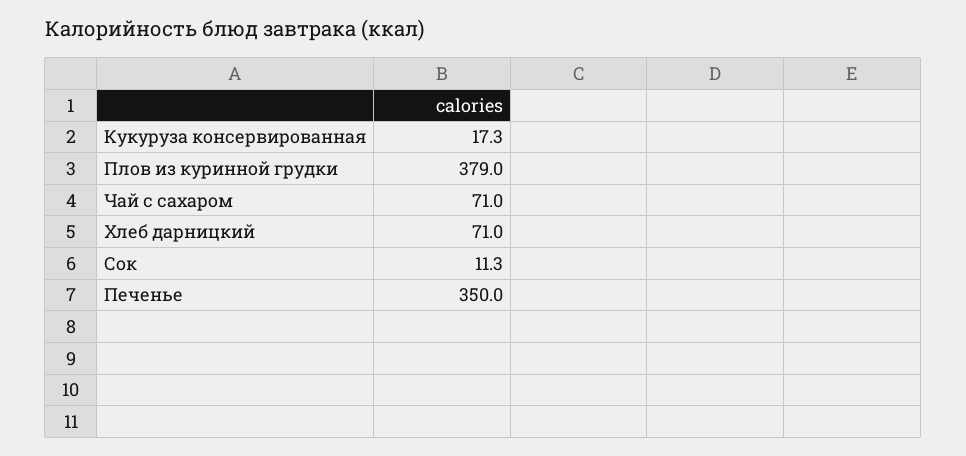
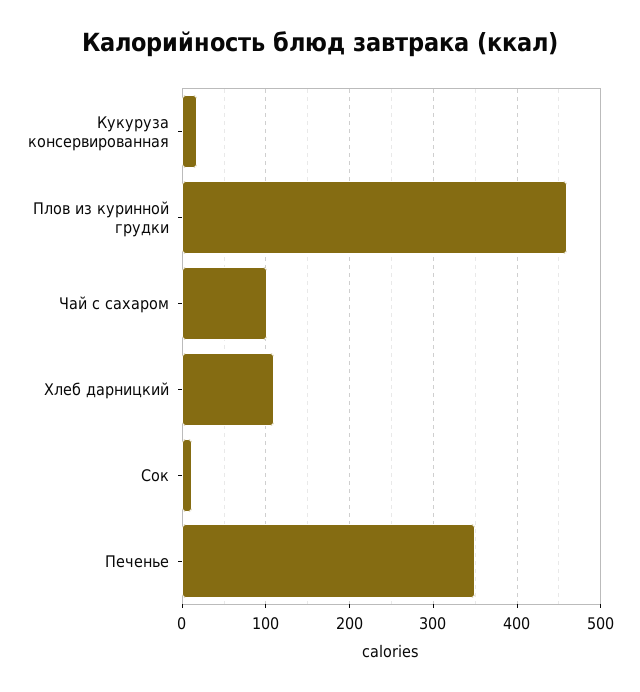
  {
    "Кукуруза консервированная": 17.3,
-   "Плов из куринной грудки": 379,
+   "Плов из куринной грудки": 460,
-   "Чай с сахаром": 71,
+   "Чай с сахаром": 100,
-   "Хлеб дарницкий": 71,
+   "Хлеб дарницкий": 110,
    "Сок": 11.3,
    "Печенье": 350
  }

